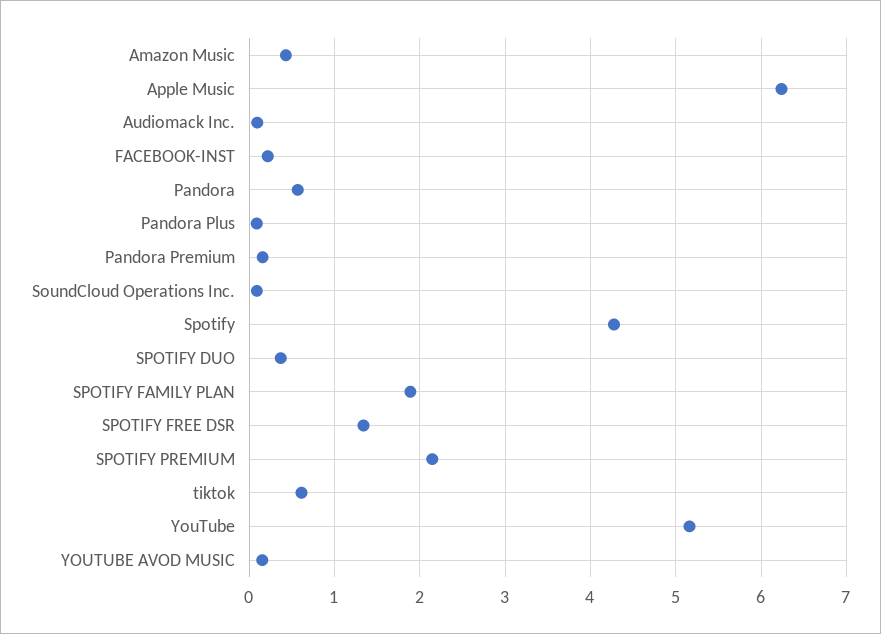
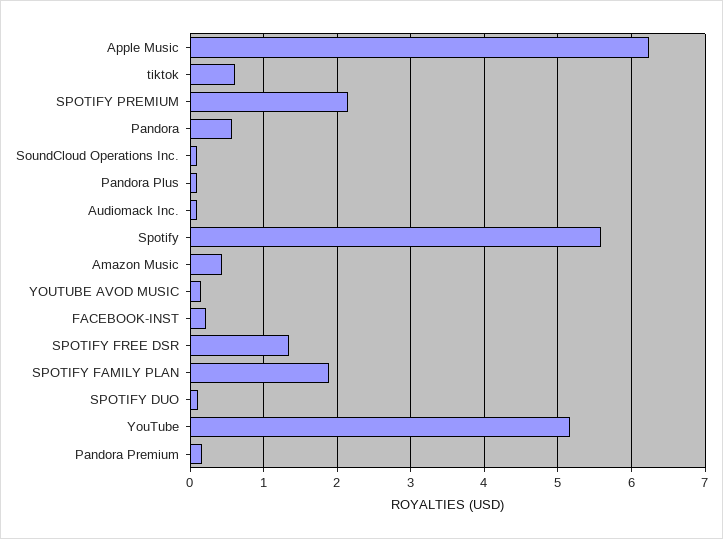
  {
    "Amazon Music": 0.4,
    "Apple Music": 6.2,
    "Audiomack Inc.": 0.1,
    "FACEBOOK-INST": 0.2,
    "Pandora": 0.6,
    "Pandora Plus": 0.1,
    "Pandora Premium": 0.2,
    "SoundCloud Operations Inc.": 0.1,
-   "Spotify": 4.3,
+   "Spotify": 5.6,
-   "SPOTIFY DUO": 0.4,
+   "SPOTIFY DUO": 0.1,
    "SPOTIFY FAMILY PLAN": 1.9,
    "SPOTIFY FREE DSR": 1.3,
    "SPOTIFY PREMIUM": 2.1,
    "tiktok": 0.6,
    "YouTube": 5.2,
    "YOUTUBE AVOD MUSIC": 0.2
  }

